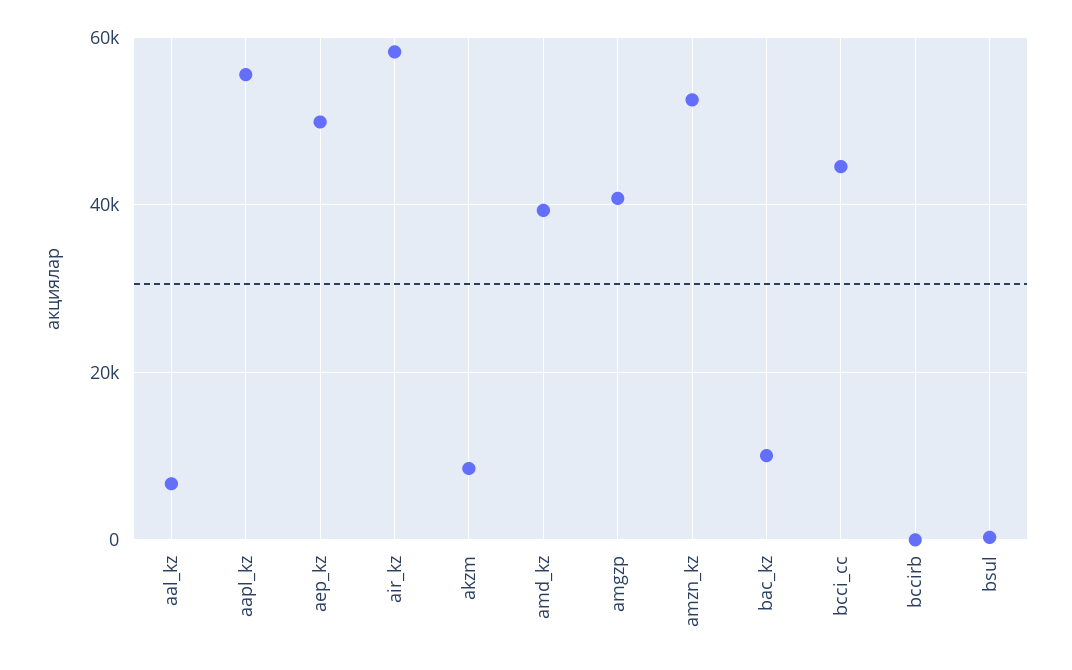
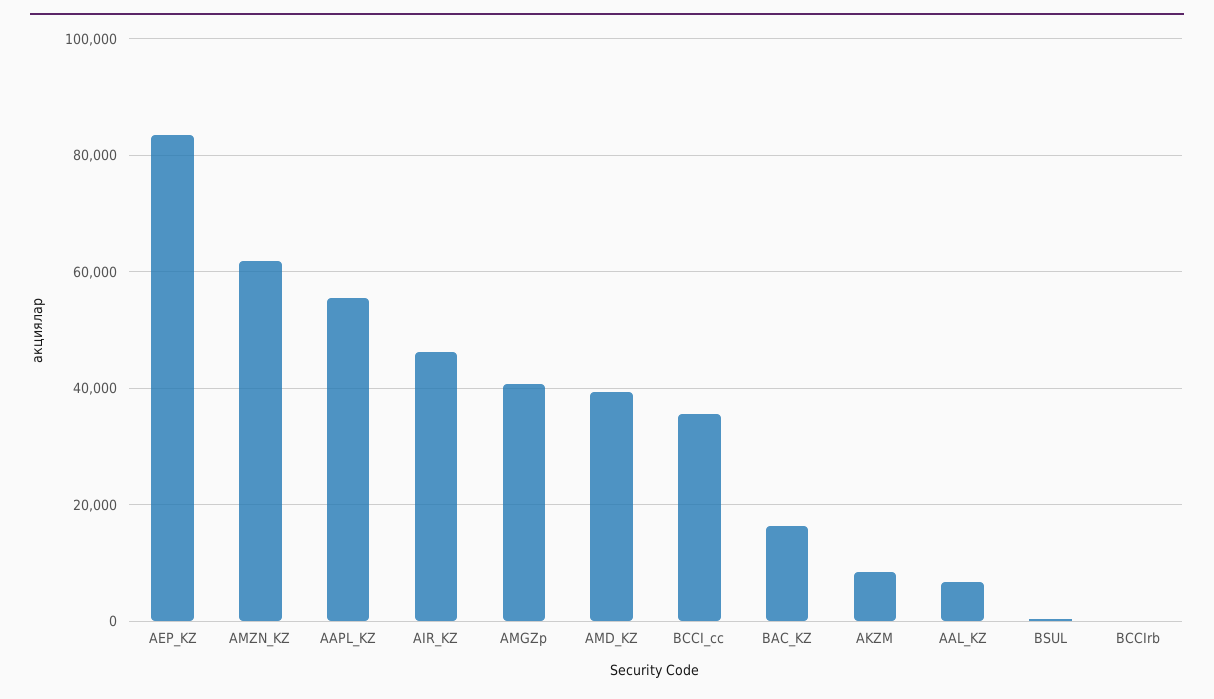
  {
    "aal_kz": 6000,
    "aapl_kz": 56000,
-   "aep_kz": 50000,
+   "aep_kz": 84000,
-   "air_kz": 58000,
+   "air_kz": 46000,
    "akzm": 8000,
    "amd_kz": 40000,
    "amgzp": 40000,
-   "amzn_kz": 52000,
+   "amzn_kz": 62000,
-   "bac_kz": 10000,
+   "bac_kz": 16000,
-   "bcci_cc": 44000,
+   "bcci_cc": 36000,
    "bccirb": 0,
    "bsul": 0
  }

